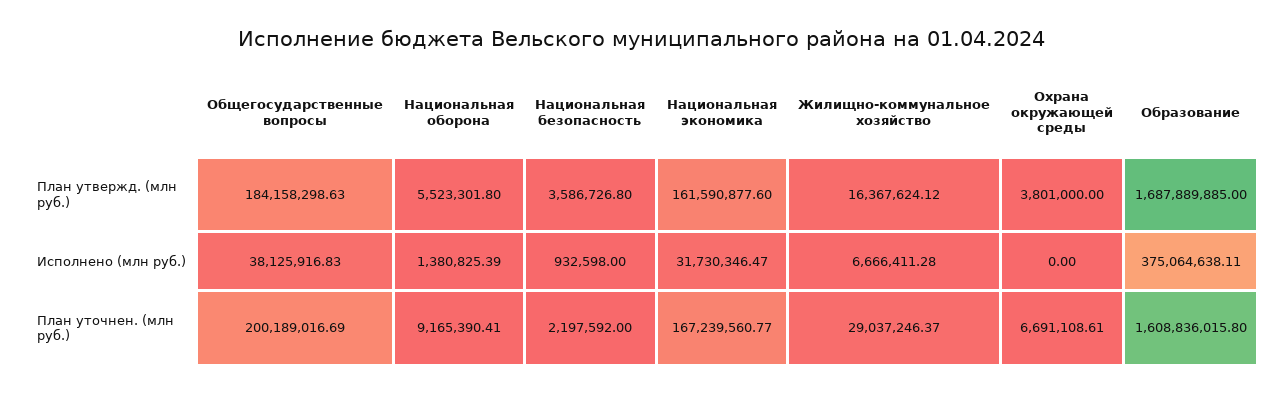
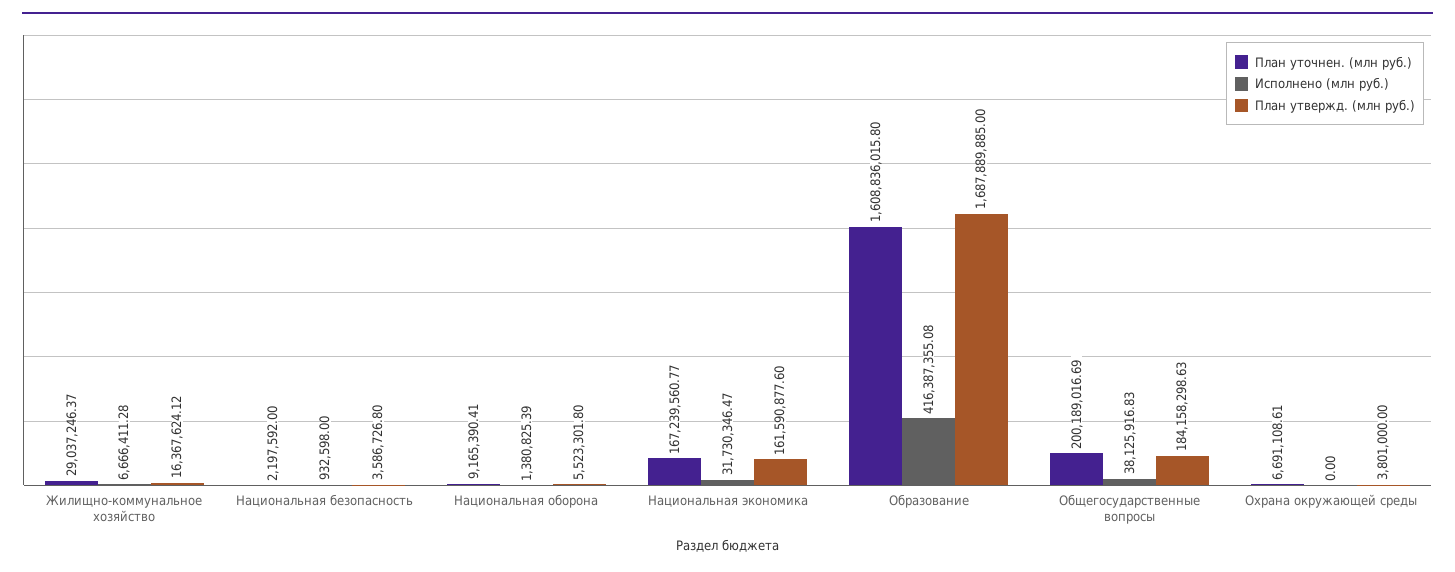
  {
    "План утвержд. (млн руб.)": {
      "Общегосударственные вопросы": 184158298.63,
      "Национальная оборона": 5523301.8,
      "Национальная безопасность": 3586726.8,
      "Национальная экономика": 161590877.6,
      "Жилищно-коммунальное хозяйство": 16367624.12,
      "Охрана окружающей среды": 3801000,
      "Образование": 1687889885
    },
    "Исполнено (млн руб.)": {
      "Общегосударственные вопросы": 38125916.83,
      "Национальная оборона": 1380825.39,
      "Национальная безопасность": 932598,
      "Национальная экономика": 31730346.47,
      "Жилищно-коммунальное хозяйство": 6666411.28,
      "Охрана окружающей среды": 0,
-     "Образование": 375064638.11
+     "Образование": 416387355.08
    },
    "План уточнен. (млн руб.)": {
      "Общегосударственные вопросы": 200189016.69,
      "Национальная оборона": 9165390.41,
      "Национальная безопасность": 2197592,
      "Национальная экономика": 167239560.77,
      "Жилищно-коммунальное хозяйство": 29037246.37,
      "Охрана окружающей среды": 6691108.61,
      "Образование": 1608836015.8
    }
  }

